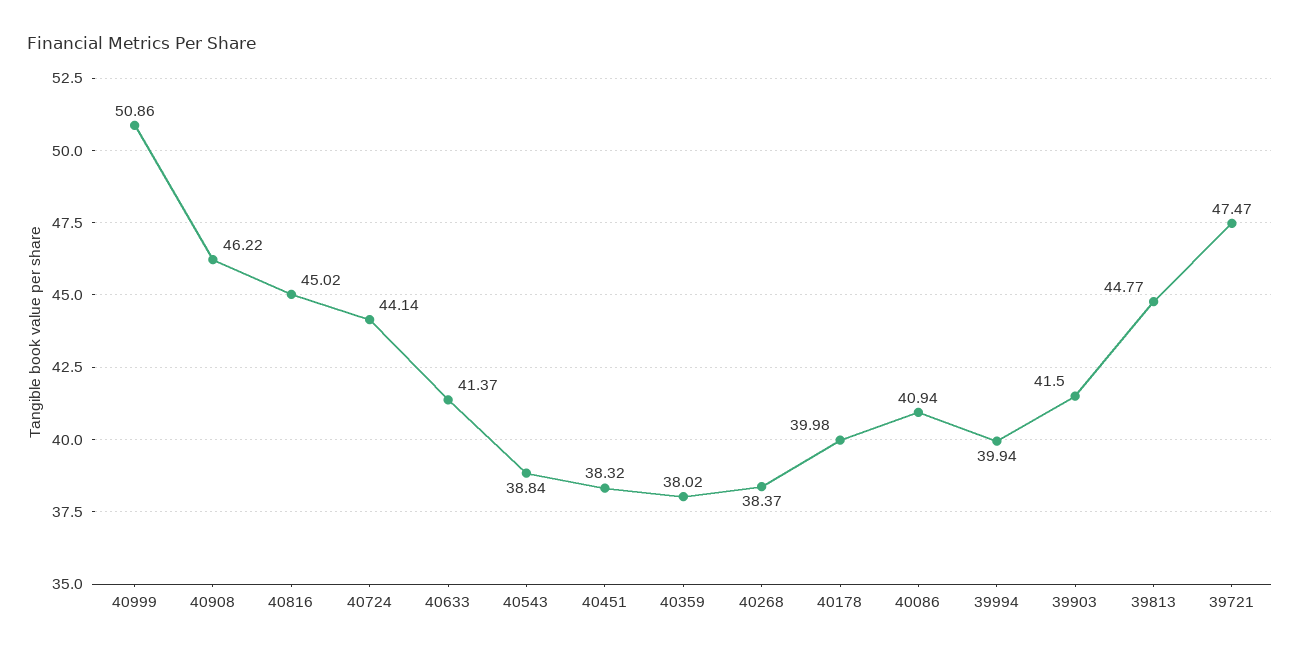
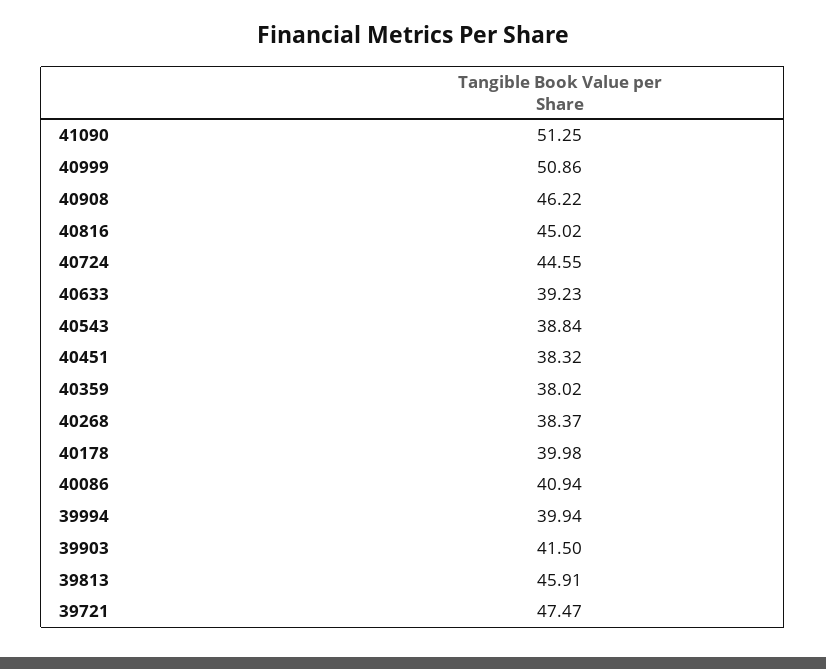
  {
    "40999": 50.86,
    "40908": 46.22,
    "40816": 45.02,
-   "40724": 44.14,
+   "40724": 44.55,
-   "40633": 41.37,
+   "40633": 39.23,
    "40543": 38.84,
    "40451": 38.32,
    "40359": 38.02,
    "40268": 38.37,
    "40178": 39.98,
    "40086": 40.94,
    "39994": 39.94,
    "39903": 41.5,
-   "39813": 44.77,
+   "39813": 45.91,
-   "39721": 47.47
+   "39721": 47.47,
+   "41090": 51.25
  }

